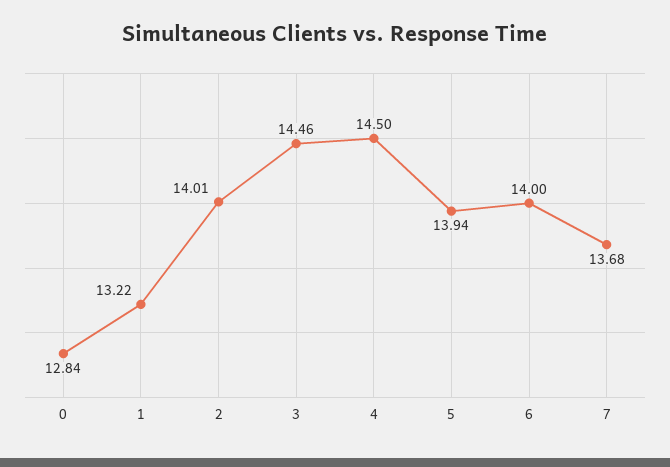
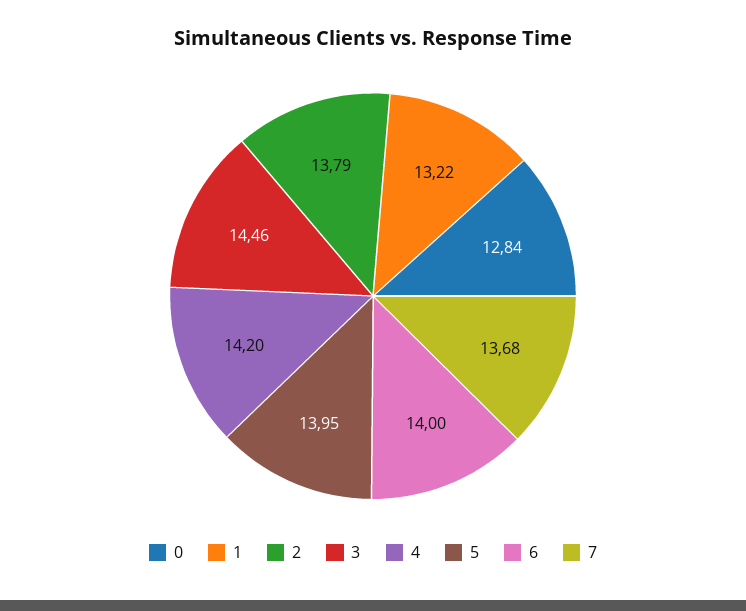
  {
    "0": 12.84,
    "1": 13.22,
-   "2": 14.01,
+   "2": 13.79,
    "3": 14.46,
-   "4": 14.5,
+   "4": 14.2,
-   "5": 13.94,
+   "5": 13.95,
    "6": 14,
    "7": 13.68
  }

